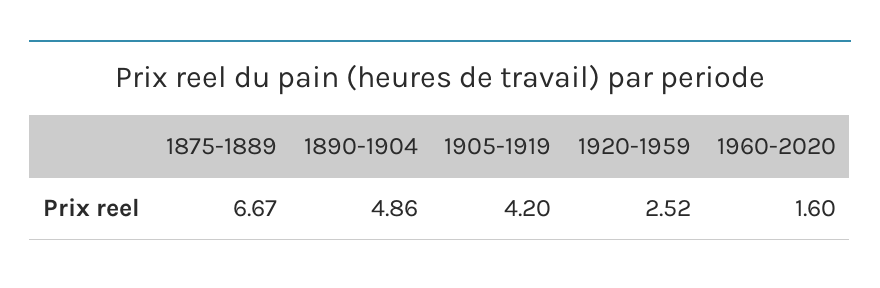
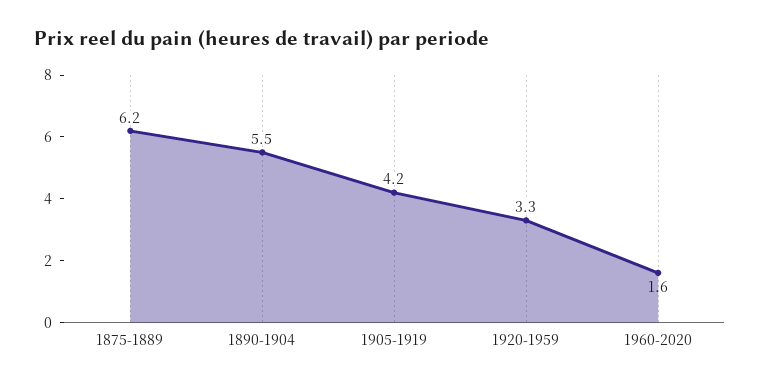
  {
-   "1875-1889": 6.67,
+   "1875-1889": 6.2,
-   "1890-1904": 4.86,
+   "1890-1904": 5.5,
    "1905-1919": 4.2,
-   "1920-1959": 2.52,
+   "1920-1959": 3.3,
    "1960-2020": 1.6
  }

